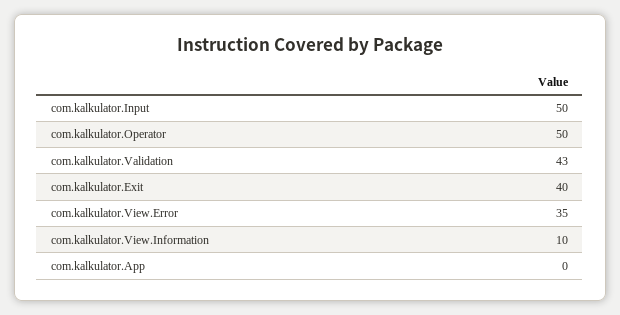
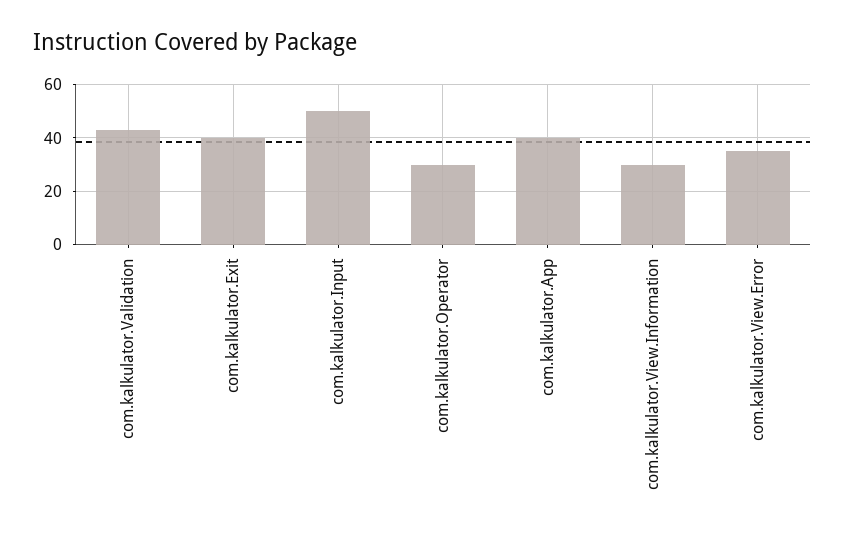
  {
    "com.kalkulator.Input": 50,
-   "com.kalkulator.Operator": 50,
+   "com.kalkulator.Operator": 30,
    "com.kalkulator.Validation": 43,
    "com.kalkulator.Exit": 40,
    "com.kalkulator.View.Error": 35,
-   "com.kalkulator.View.Information": 10,
+   "com.kalkulator.View.Information": 30,
-   "com.kalkulator.App": 0
+   "com.kalkulator.App": 40
  }

